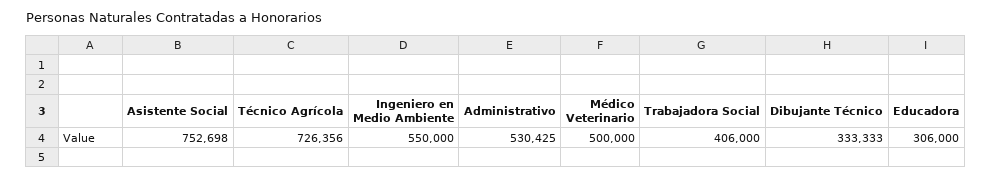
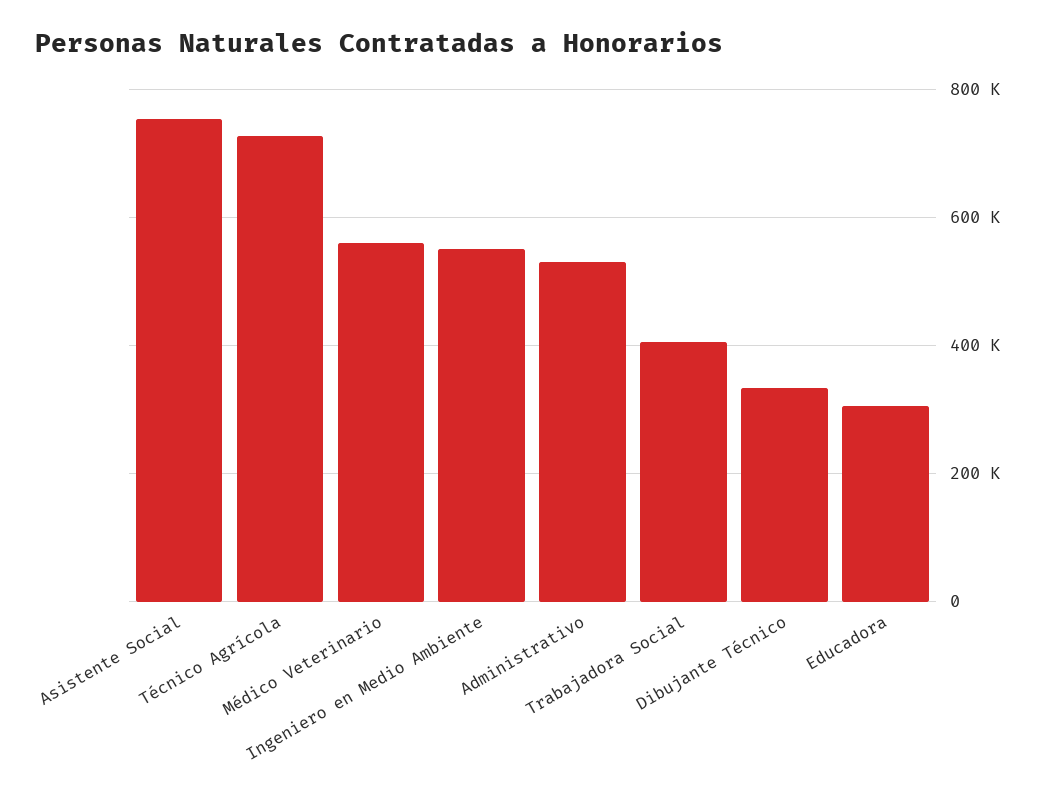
  {
    "Asistente Social": 752698,
    "Técnico Agrícola": 726356,
    "Ingeniero en Medio Ambiente": 550000,
    "Administrativo": 530425,
-   "Médico Veterinario": 500000,
+   "Médico Veterinario": 560000,
    "Trabajadora Social": 406000,
    "Dibujante Técnico": 333333,
    "Educadora": 306000
  }

